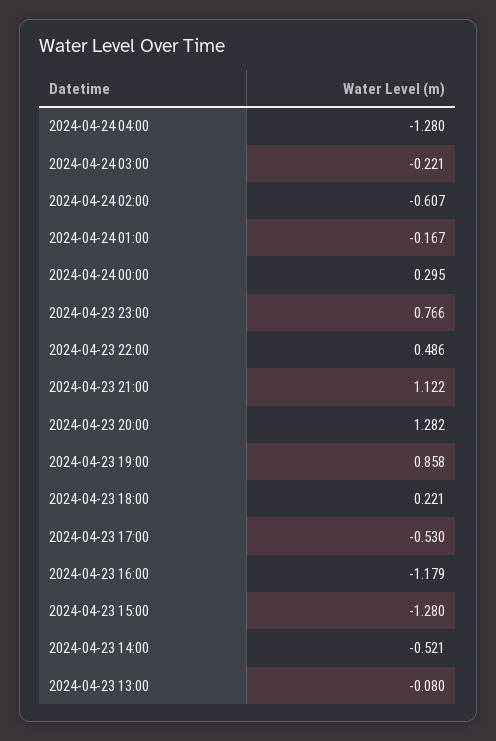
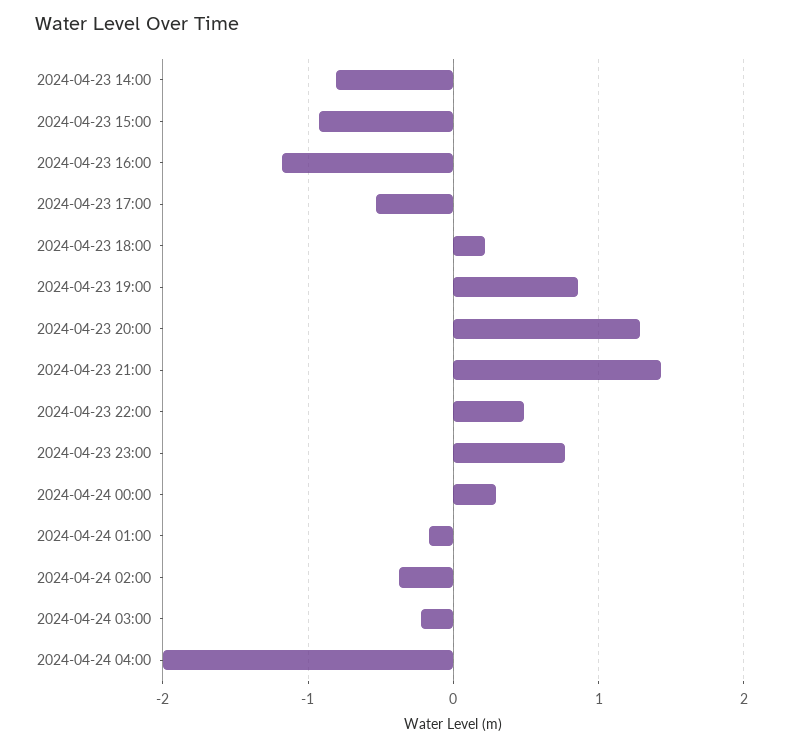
  {
-   "2024-04-24 04:00": -1.28,
+   "2024-04-24 04:00": -2,
    "2024-04-24 03:00": -0.221,
-   "2024-04-24 02:00": -0.607,
+   "2024-04-24 02:00": -0.4,
    "2024-04-24 01:00": -0.167,
    "2024-04-24 00:00": 0.295,
    "2024-04-23 23:00": 0.766,
    "2024-04-23 22:00": 0.486,
-   "2024-04-23 21:00": 1.122,
+   "2024-04-23 21:00": 1.4,
    "2024-04-23 20:00": 1.282,
    "2024-04-23 19:00": 0.858,
    "2024-04-23 18:00": 0.221,
    "2024-04-23 17:00": -0.53,
    "2024-04-23 16:00": -1.179,
-   "2024-04-23 15:00": -1.28,
+   "2024-04-23 15:00": -0.9,
-   "2024-04-23 14:00": -0.521,
+   "2024-04-23 14:00": -0.8
-   "2024-04-23 13:00": -0.08
  }

